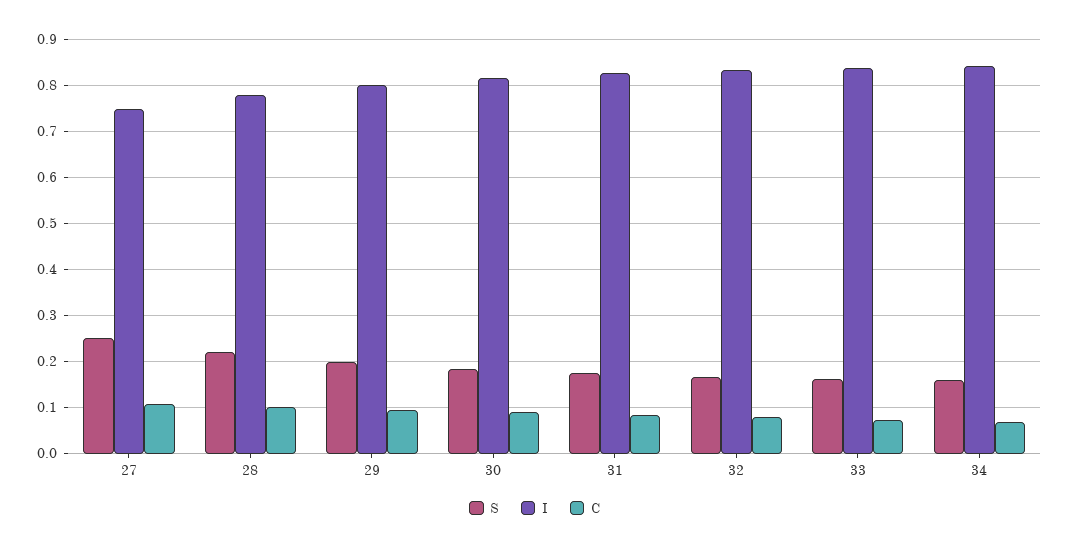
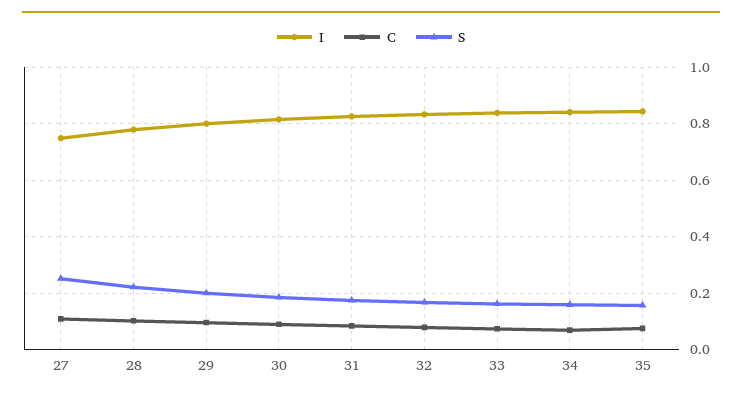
  {
    "S": {
      "27": 0.26,
      "28": 0.22,
      "29": 0.2,
      "30": 0.18,
      "31": 0.18,
      "32": 0.16,
      "33": 0.16,
-     "34": 0.16
+     "34": 0.16,
+     "35": 0.15
    },
    "I": {
      "27": 0.74,
      "28": 0.78,
      "29": 0.8,
      "30": 0.82,
      "31": 0.82,
      "32": 0.84,
      "33": 0.84,
-     "34": 0.84
+     "34": 0.84,
+     "35": 0.85
    },
    "C": {
      "27": 0.1,
      "28": 0.1,
      "29": 0.1,
      "30": 0.08,
      "31": 0.08,
      "32": 0.08,
      "33": 0.08,
-     "34": 0.06
+     "34": 0.06,
+     "35": 0.075
    }
  }

